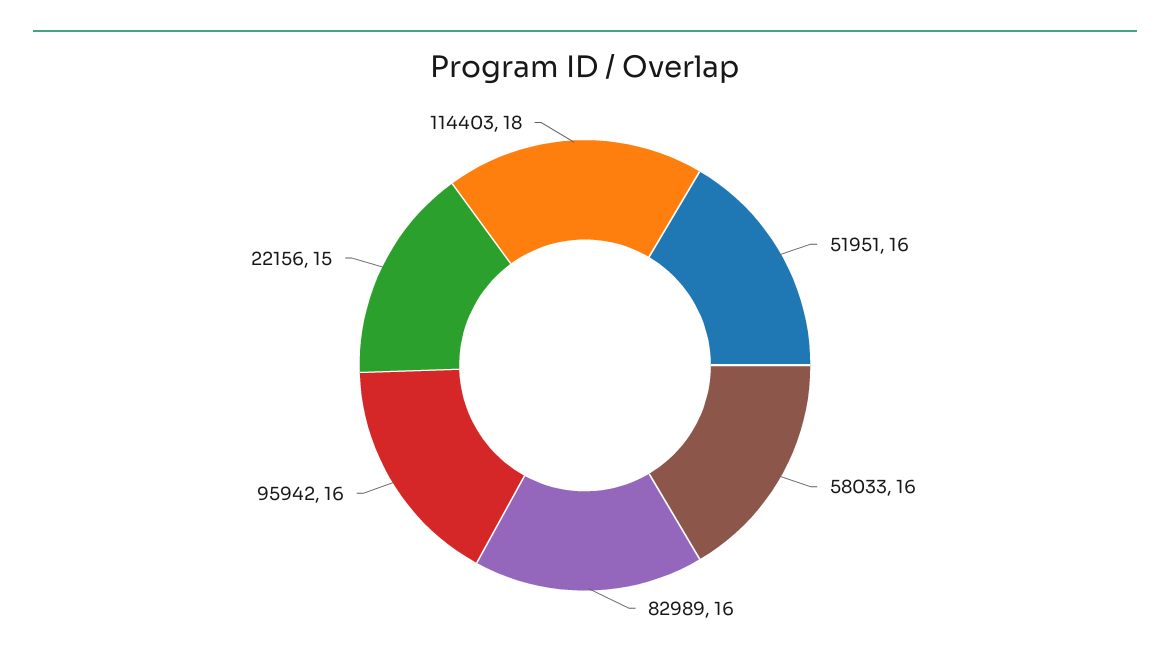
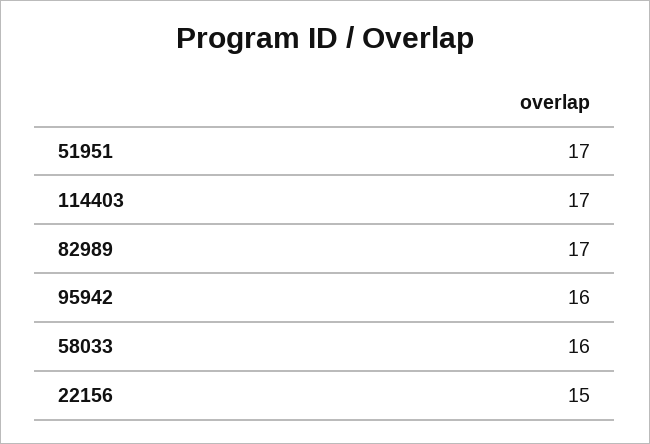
  {
-   "51951": 16,
+   "51951": 17,
    "58033": 16,
-   "82989": 16,
+   "82989": 17,
    "95942": 16,
    "22156": 15,
-   "114403": 18
+   "114403": 17
  }

